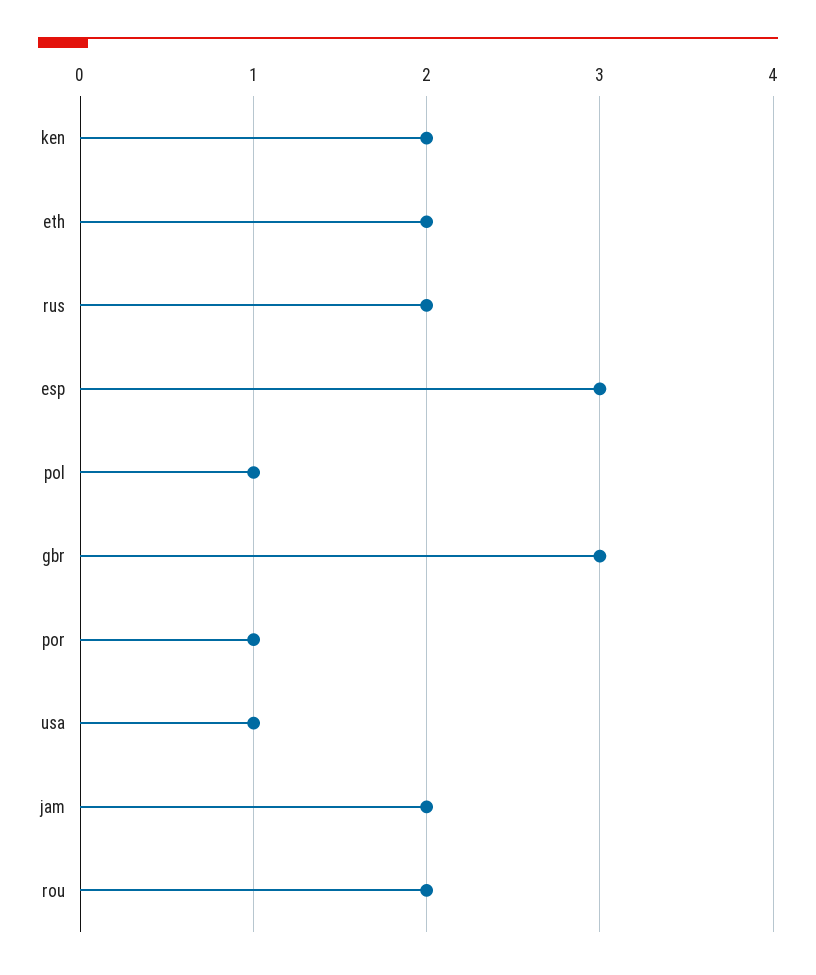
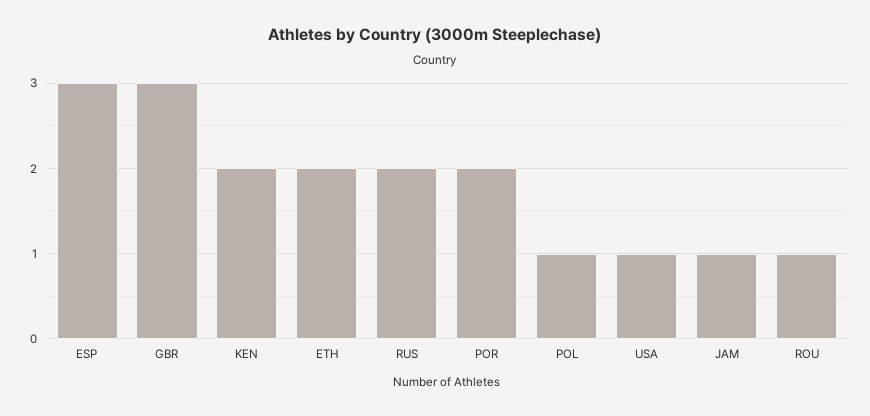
  {
    "ken": 2,
    "eth": 2,
    "rus": 2,
    "esp": 3,
    "pol": 1,
    "gbr": 3,
-   "por": 1,
+   "por": 2,
    "usa": 1,
-   "jam": 2,
+   "jam": 1,
-   "rou": 2
+   "rou": 1
  }

